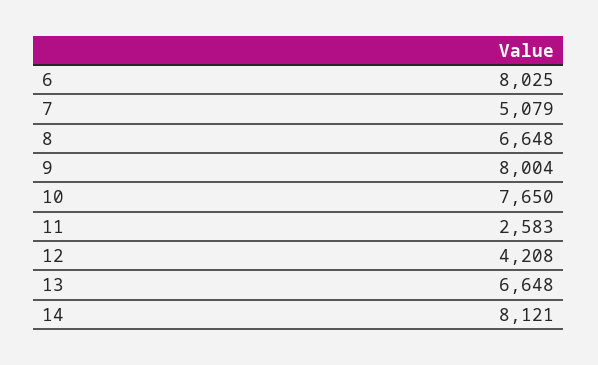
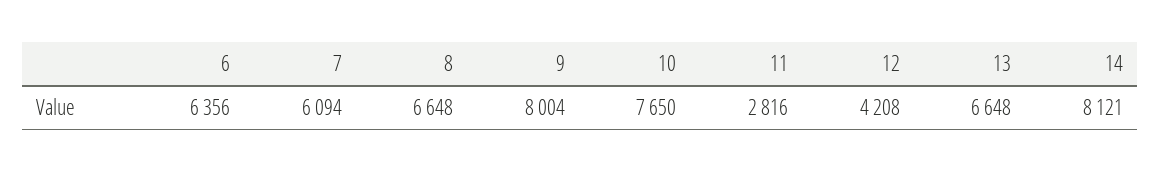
  {
-   "6": 8025,
+   "6": 6356,
-   "7": 5079,
+   "7": 6094,
    "8": 6648,
    "9": 8004,
    "10": 7650,
-   "11": 2583,
+   "11": 2816,
    "12": 4208,
    "13": 6648,
    "14": 8121
  }

